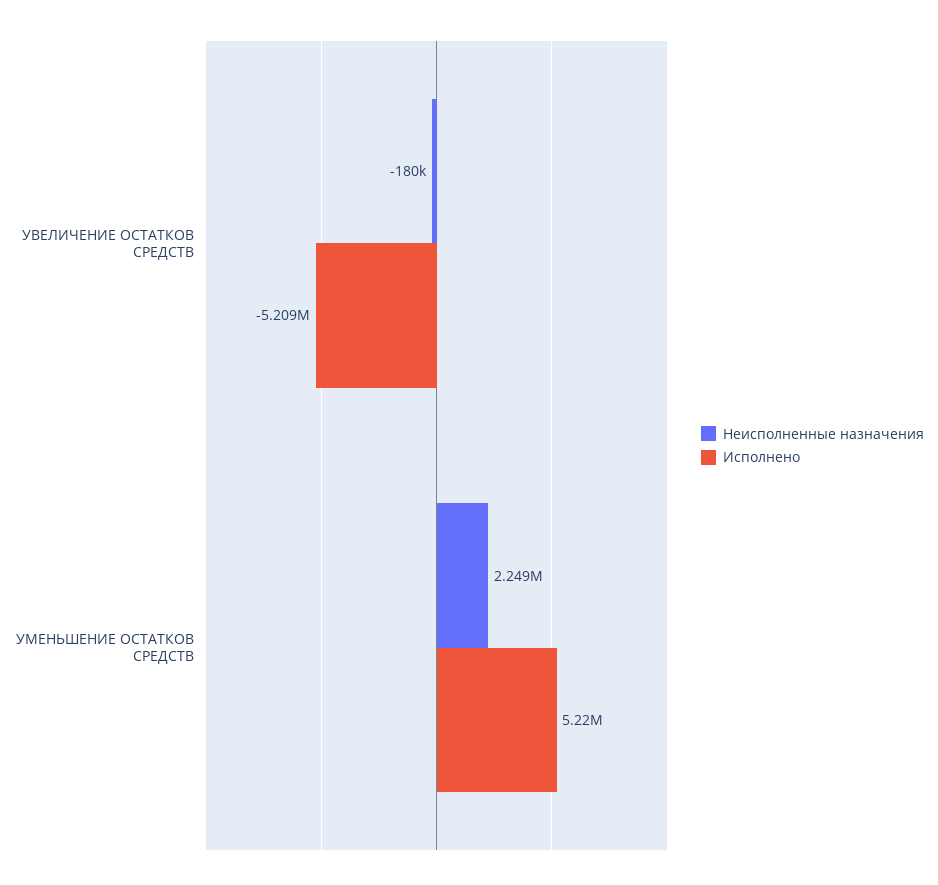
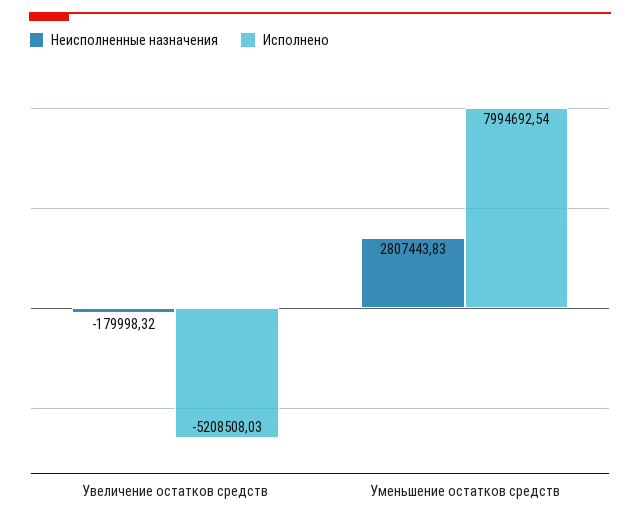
  {
    "Неисполненные назначения": {
      "УВЕЛИЧЕНИЕ ОСТАТКОВ СРЕДСТВ": -179998.32,
-     "УМЕНЬШЕНИЕ ОСТАТКОВ СРЕДСТВ": 2249000
+     "УМЕНЬШЕНИЕ ОСТАТКОВ СРЕДСТВ": 2807443.83
    },
    "Исполнено": {
      "УВЕЛИЧЕНИЕ ОСТАТКОВ СРЕДСТВ": -5208508.03,
-     "УМЕНЬШЕНИЕ ОСТАТКОВ СРЕДСТВ": 5220000
+     "УМЕНЬШЕНИЕ ОСТАТКОВ СРЕДСТВ": 7994692.54
    }
  }

